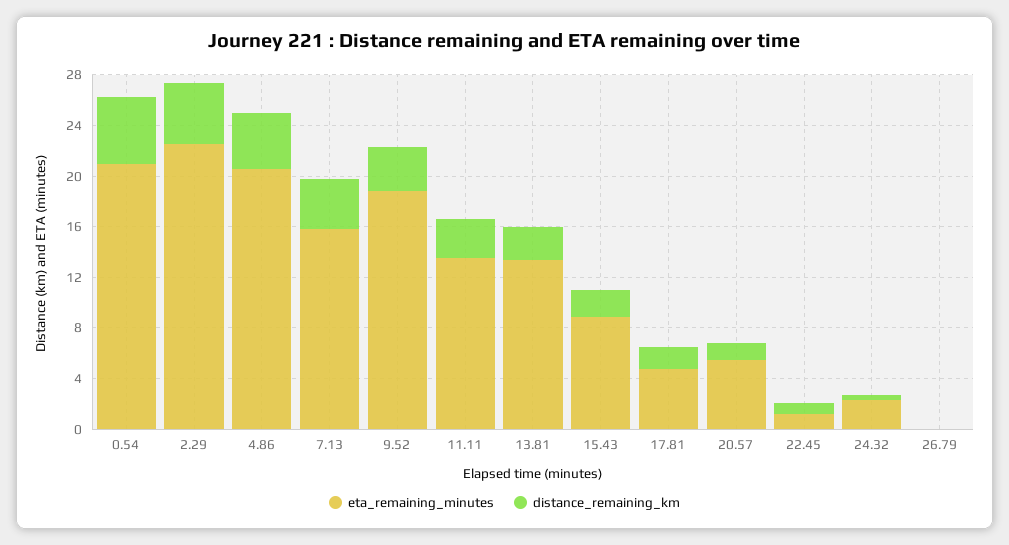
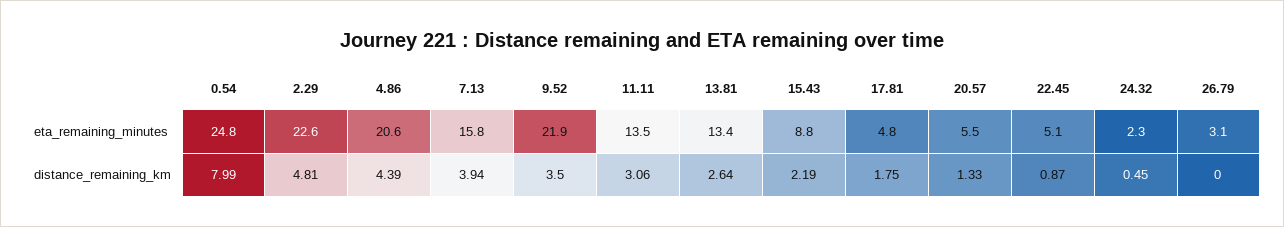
  {
    "eta_remaining_minutes": {
-     "0.54": 21,
+     "0.54": 24.8,
      "2.29": 22.6,
      "4.86": 20.6,
      "7.13": 15.8,
-     "9.52": 19,
+     "9.52": 21.9,
      "11.11": 13.5,
      "13.81": 13.4,
      "15.43": 8.8,
      "17.81": 4.8,
      "20.57": 5.5,
-     "22.45": 1,
+     "22.45": 5.1,
      "24.32": 2.3,
-     "26.79": 0
+     "26.79": 3.1
    },
    "distance_remaining_km": {
-     "0.54": 5,
+     "0.54": 7.99,
      "2.29": 4.81,
      "4.86": 4.39,
      "7.13": 3.94,
      "9.52": 3.5,
      "11.11": 3.06,
      "13.81": 2.64,
      "15.43": 2.19,
      "17.81": 1.75,
      "20.57": 1.33,
      "22.45": 0.87,
      "24.32": 0.45,
      "26.79": 0
    }
  }

